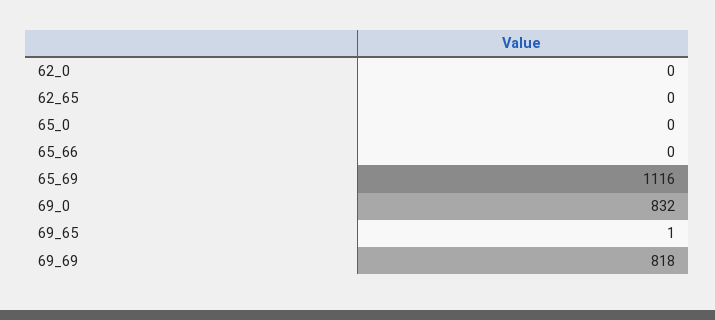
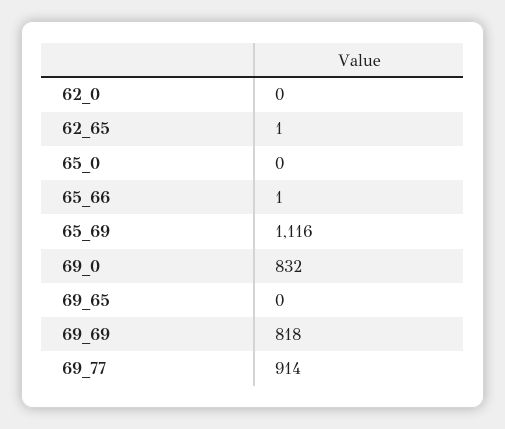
  {
    "62_0": 0,
-   "62_65": 0,
+   "62_65": 1,
    "65_0": 0,
-   "65_66": 0,
+   "65_66": 1,
    "65_69": 1116,
    "69_0": 832,
-   "69_65": 1,
+   "69_65": 0,
-   "69_69": 818
+   "69_69": 818,
+   "69_77": 914
  }

